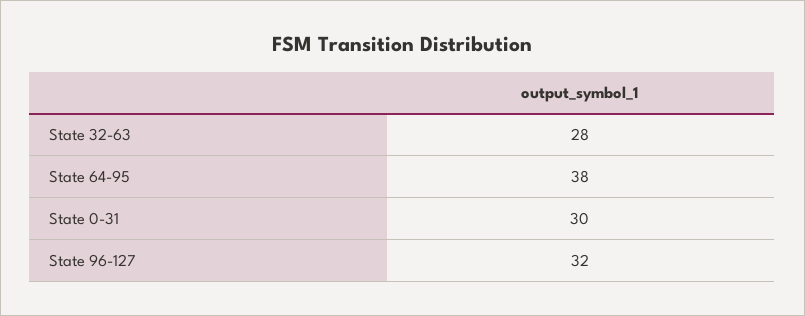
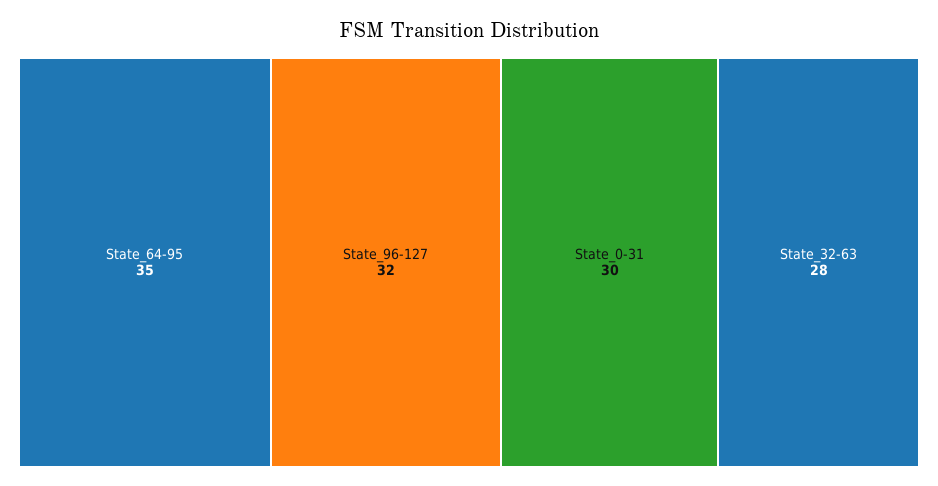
  {
    "State 32-63": 28,
-   "State 64-95": 38,
+   "State 64-95": 35,
    "State 0-31": 30,
    "State 96-127": 32
  }

